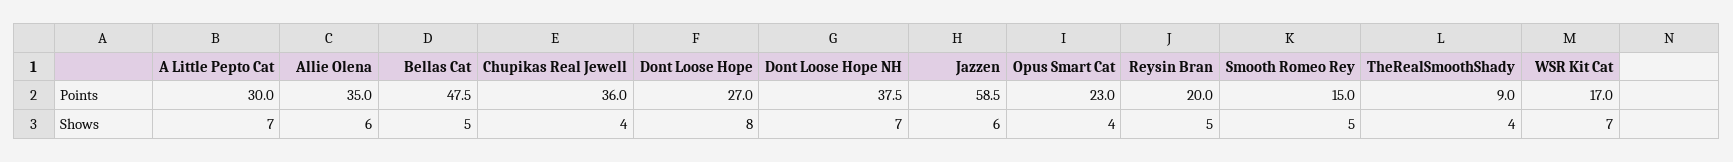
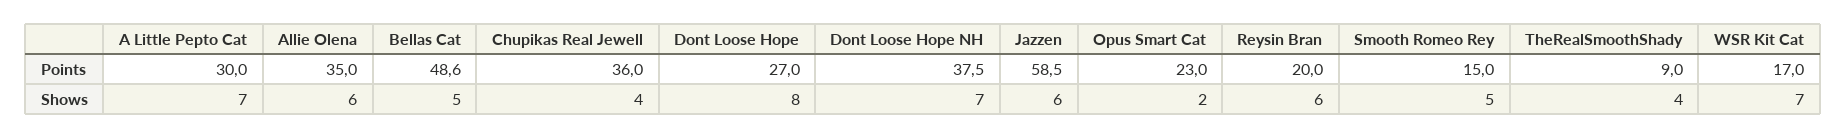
  {
    "A Little Pepto Cat": {
      "Points": 30,
      "Shows": 7
    },
    "Allie Olena": {
      "Points": 35,
      "Shows": 6
    },
    "Bellas Cat": {
-     "Points": 47.5,
+     "Points": 48.6,
      "Shows": 5
    },
    "Chupikas Real Jewell": {
      "Points": 36,
      "Shows": 4
    },
    "Dont Loose Hope": {
      "Points": 27,
      "Shows": 8
    },
    "Dont Loose Hope NH": {
      "Points": 37.5,
      "Shows": 7
    },
    "Jazzen": {
      "Points": 58.5,
      "Shows": 6
    },
    "Opus Smart Cat": {
      "Points": 23,
-     "Shows": 4
+     "Shows": 2
    },
    "Reysin Bran": {
      "Points": 20,
-     "Shows": 5
+     "Shows": 6
    },
    "Smooth Romeo Rey": {
      "Points": 15,
      "Shows": 5
    },
    "TheRealSmoothShady": {
      "Points": 9,
      "Shows": 4
    },
    "WSR Kit Cat": {
      "Points": 17,
      "Shows": 7
    }
  }

